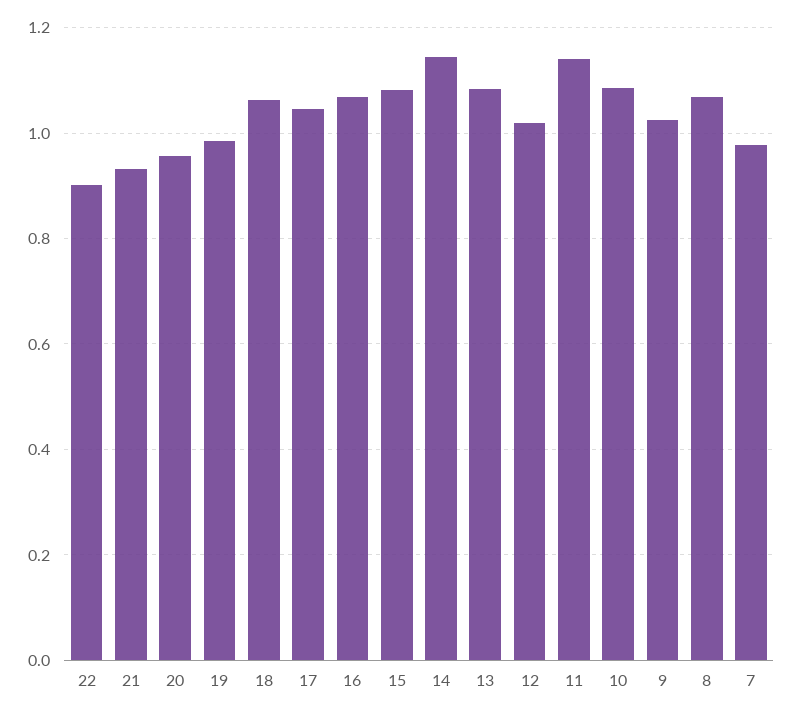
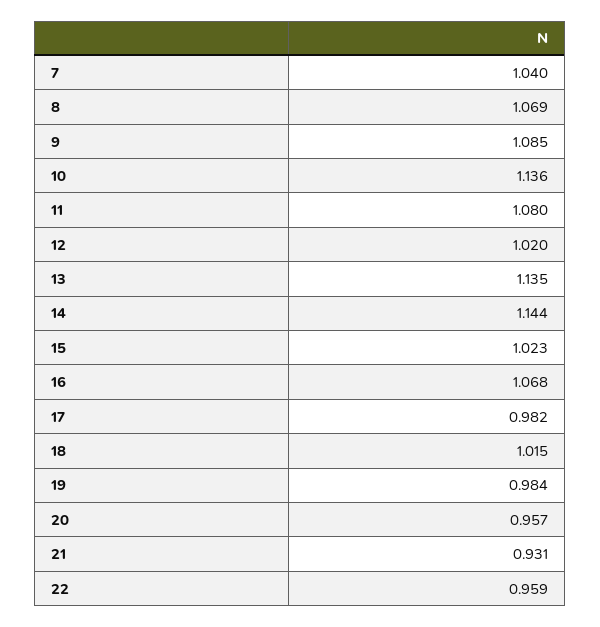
  {
-   "22": 0.9,
+   "22": 0.959,
    "21": 0.931,
    "20": 0.957,
    "19": 0.984,
-   "18": 1.06,
+   "18": 1.015,
-   "17": 1.04,
+   "17": 0.982,
    "16": 1.068,
-   "15": 1.08,
+   "15": 1.023,
    "14": 1.144,
-   "13": 1.08,
+   "13": 1.135,
    "12": 1.02,
-   "11": 1.14,
+   "11": 1.08,
-   "10": 1.08,
+   "10": 1.136,
-   "9": 1.02,
+   "9": 1.085,
    "8": 1.069,
-   "7": 0.98
+   "7": 1.04
  }

